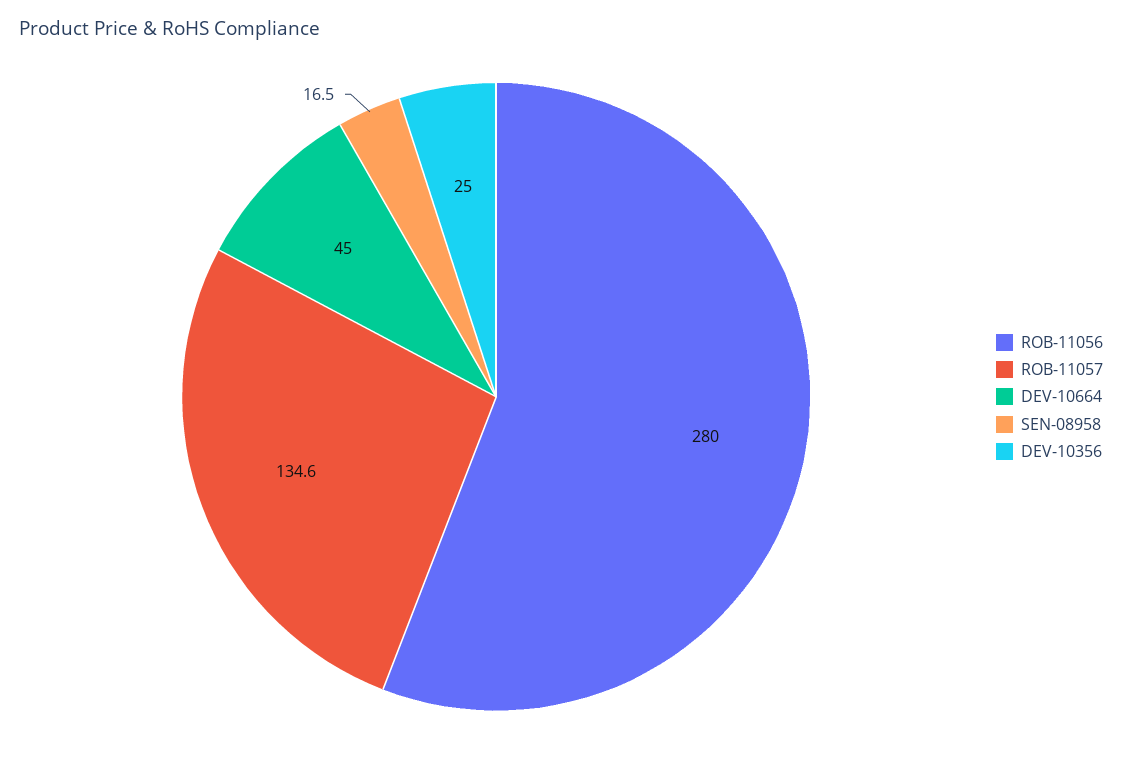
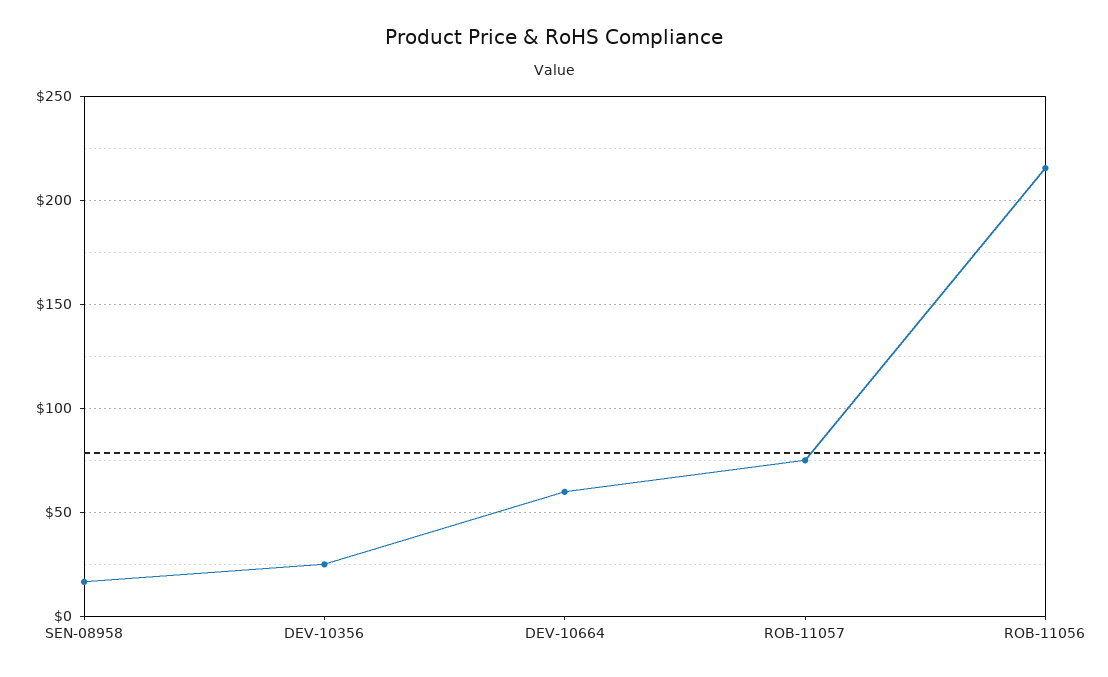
  {
-   "ROB-11056": 280,
+   "ROB-11056": 215,
-   "ROB-11057": 134.6,
+   "ROB-11057": 75,
-   "DEV-10664": 45,
+   "DEV-10664": 60,
    "SEN-08958": 16.5,
    "DEV-10356": 25
  }

